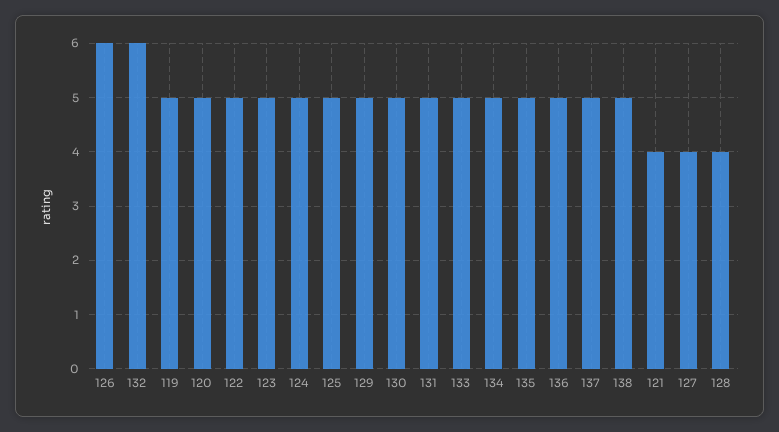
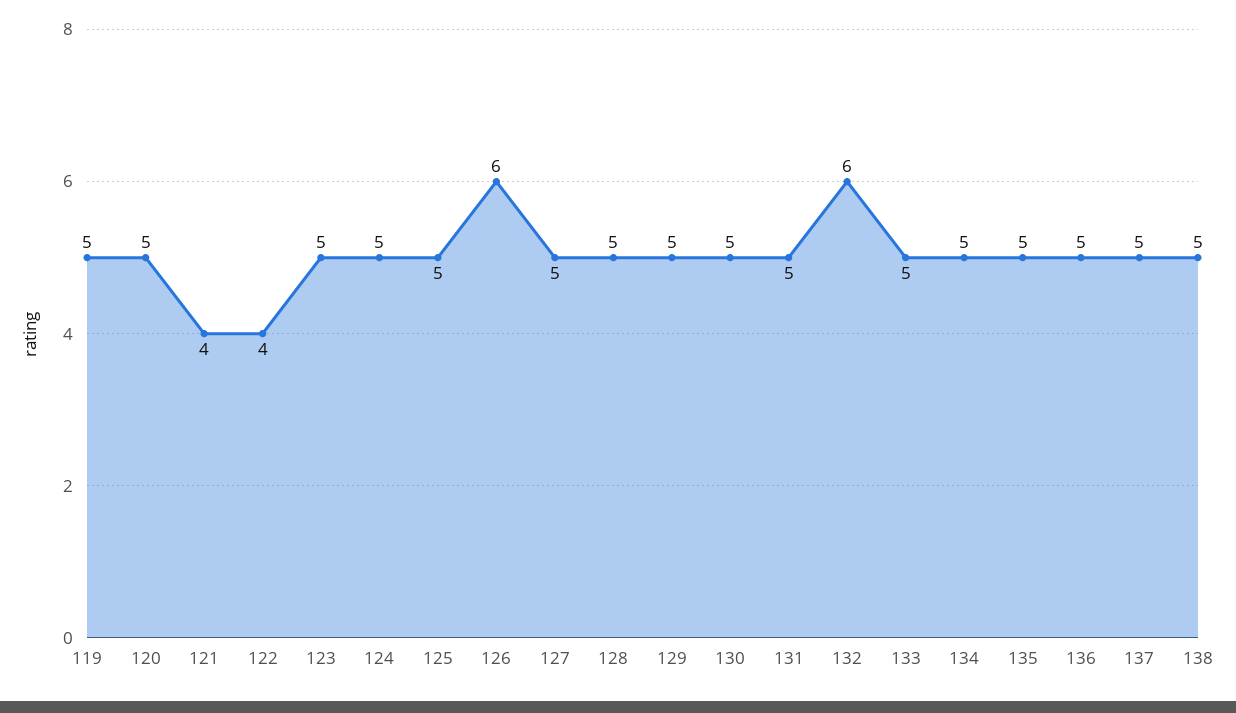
  {
    "126": 6,
    "132": 6,
    "119": 5,
    "120": 5,
-   "122": 5,
+   "122": 4,
    "123": 5,
    "124": 5,
    "125": 5,
    "129": 5,
    "130": 5,
    "131": 5,
    "133": 5,
    "134": 5,
    "135": 5,
    "136": 5,
    "137": 5,
    "138": 5,
    "121": 4,
-   "127": 4,
+   "127": 5,
-   "128": 4
+   "128": 5
  }

